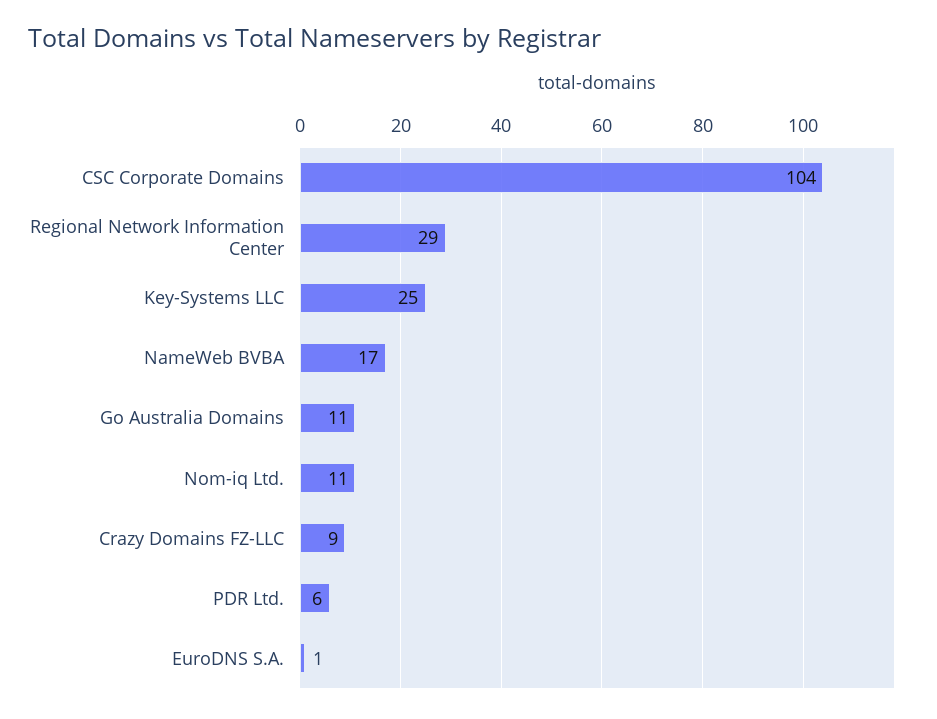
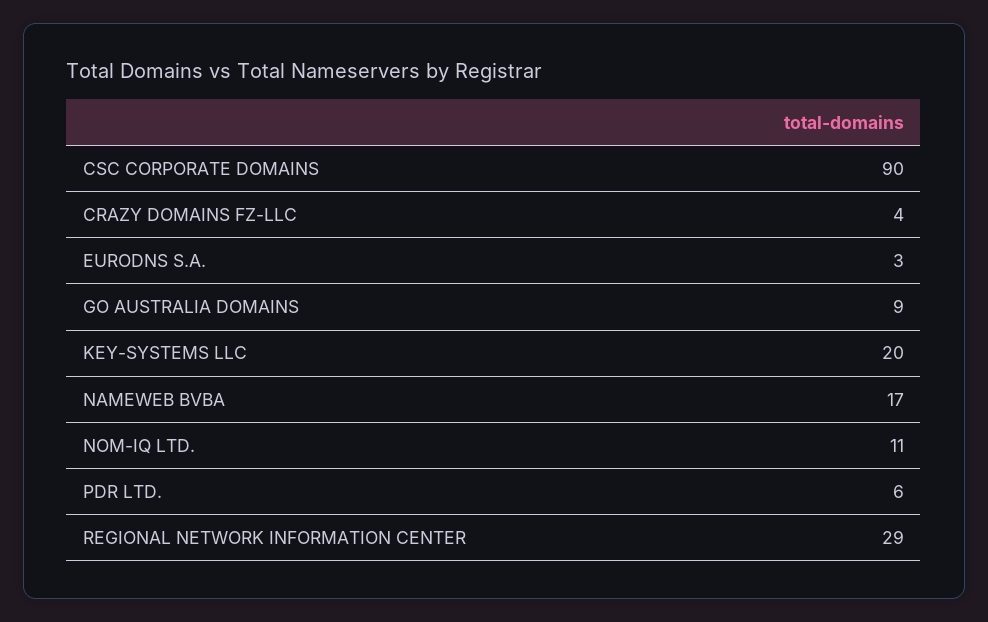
  {
-   "CSC Corporate Domains": 104,
+   "CSC Corporate Domains": 90,
    "Regional Network Information Center": 29,
-   "Key-Systems LLC": 25,
+   "Key-Systems LLC": 20,
    "NameWeb BVBA": 17,
-   "Go Australia Domains": 11,
+   "Go Australia Domains": 9,
    "Nom-iq Ltd.": 11,
-   "Crazy Domains FZ-LLC": 9,
+   "Crazy Domains FZ-LLC": 4,
    "PDR Ltd.": 6,
-   "EuroDNS S.A.": 1
+   "EuroDNS S.A.": 3
  }

